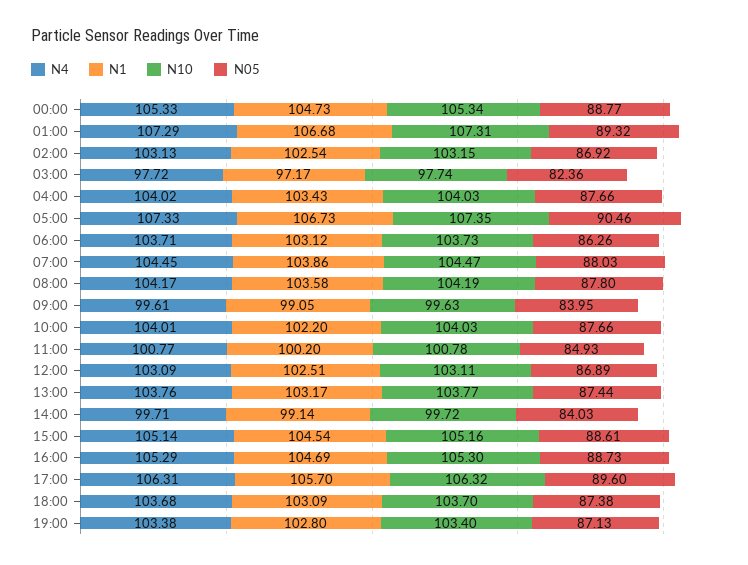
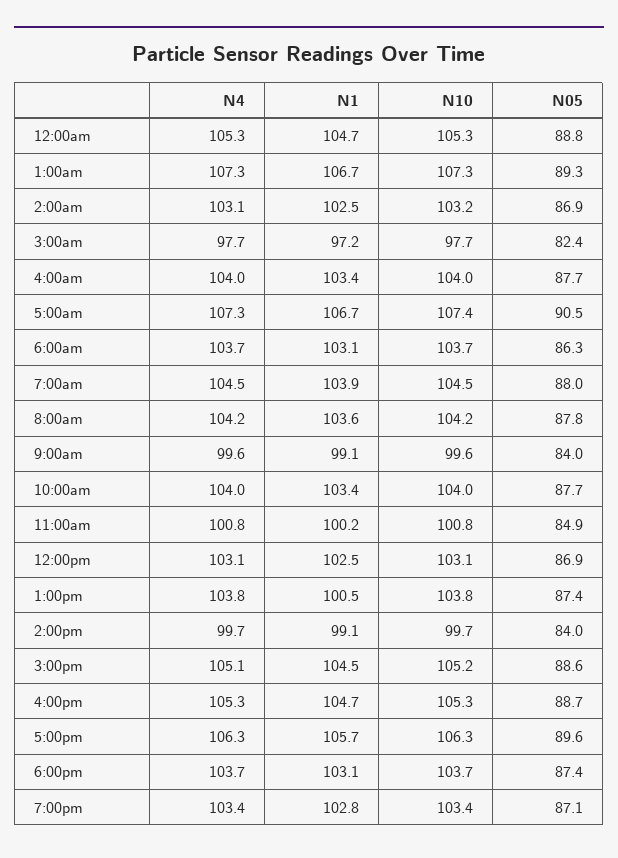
  {
    "N4": {
      "00:00": 105.33,
      "01:00": 107.29,
      "02:00": 103.13,
      "03:00": 97.72,
      "04:00": 104.02,
      "05:00": 107.33,
      "06:00": 103.71,
      "07:00": 104.45,
      "08:00": 104.17,
      "09:00": 99.61,
      "10:00": 104.01,
      "11:00": 100.77,
      "12:00": 103.09,
      "13:00": 103.76,
      "14:00": 99.71,
      "15:00": 105.14,
      "16:00": 105.29,
      "17:00": 106.31,
      "18:00": 103.68,
      "19:00": 103.38
    },
    "N1": {
      "00:00": 104.73,
      "01:00": 106.68,
      "02:00": 102.54,
      "03:00": 97.17,
      "04:00": 103.43,
      "05:00": 106.73,
      "06:00": 103.12,
      "07:00": 103.86,
      "08:00": 103.58,
      "09:00": 99.05,
-     "10:00": 102.2,
+     "10:00": 103.4,
      "11:00": 100.2,
      "12:00": 102.51,
-     "13:00": 103.17,
+     "13:00": 100.5,
      "14:00": 99.14,
      "15:00": 104.54,
      "16:00": 104.69,
      "17:00": 105.7,
      "18:00": 103.09,
      "19:00": 102.8
    },
    "N10": {
      "00:00": 105.34,
      "01:00": 107.31,
      "02:00": 103.15,
      "03:00": 97.74,
      "04:00": 104.03,
      "05:00": 107.35,
      "06:00": 103.73,
      "07:00": 104.47,
      "08:00": 104.19,
      "09:00": 99.63,
      "10:00": 104.03,
      "11:00": 100.78,
      "12:00": 103.11,
      "13:00": 103.77,
      "14:00": 99.72,
      "15:00": 105.16,
      "16:00": 105.3,
      "17:00": 106.32,
      "18:00": 103.7,
      "19:00": 103.4
    },
    "N05": {
      "00:00": 88.77,
      "01:00": 89.32,
      "02:00": 86.92,
      "03:00": 82.36,
      "04:00": 87.66,
      "05:00": 90.46,
      "06:00": 86.26,
      "07:00": 88.03,
      "08:00": 87.8,
      "09:00": 83.95,
      "10:00": 87.66,
      "11:00": 84.93,
      "12:00": 86.89,
      "13:00": 87.44,
      "14:00": 84.03,
      "15:00": 88.61,
      "16:00": 88.73,
      "17:00": 89.6,
      "18:00": 87.38,
      "19:00": 87.13
    }
  }

